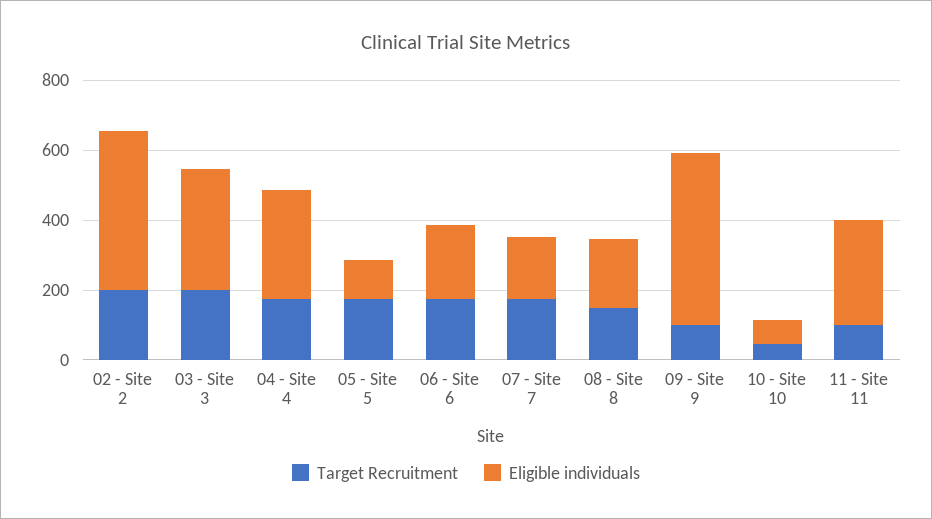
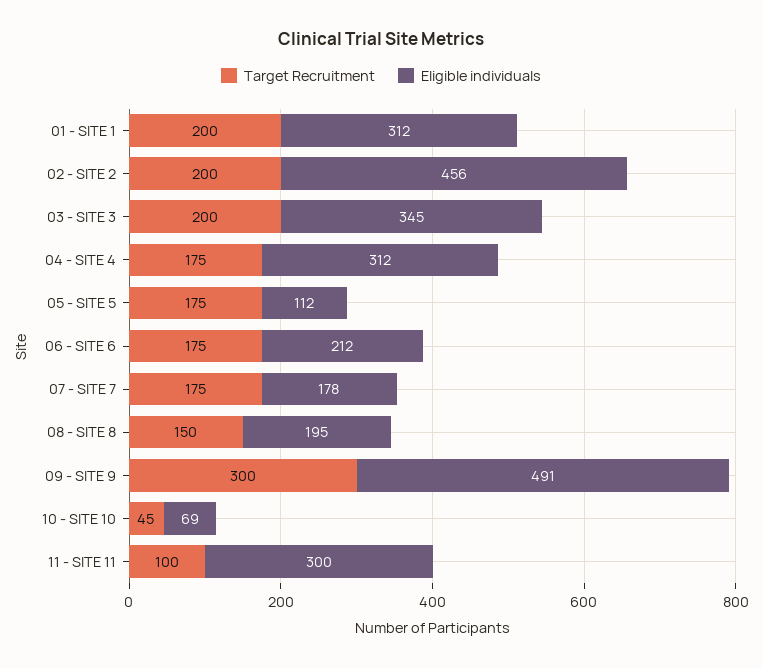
  {
    "Target Recruitment": {
      "02 - Site 2": 200,
      "03 - Site 3": 200,
      "04 - Site 4": 175,
      "05 - Site 5": 175,
      "06 - Site 6": 175,
      "07 - Site 7": 175,
      "08 - Site 8": 150,
-     "09 - Site 9": 100,
+     "09 - Site 9": 300,
      "10 - Site 10": 45,
-     "11 - Site 11": 100
+     "11 - Site 11": 100,
+     "01 - SITE 1": 200
    },
    "Eligible individuals": {
      "02 - Site 2": 456,
      "03 - Site 3": 345,
      "04 - Site 4": 312,
      "05 - Site 5": 112,
      "06 - Site 6": 212,
      "07 - Site 7": 178,
      "08 - Site 8": 195,
      "09 - Site 9": 491,
      "10 - Site 10": 69,
-     "11 - Site 11": 300
+     "11 - Site 11": 300,
+     "01 - SITE 1": 312
    }
  }

